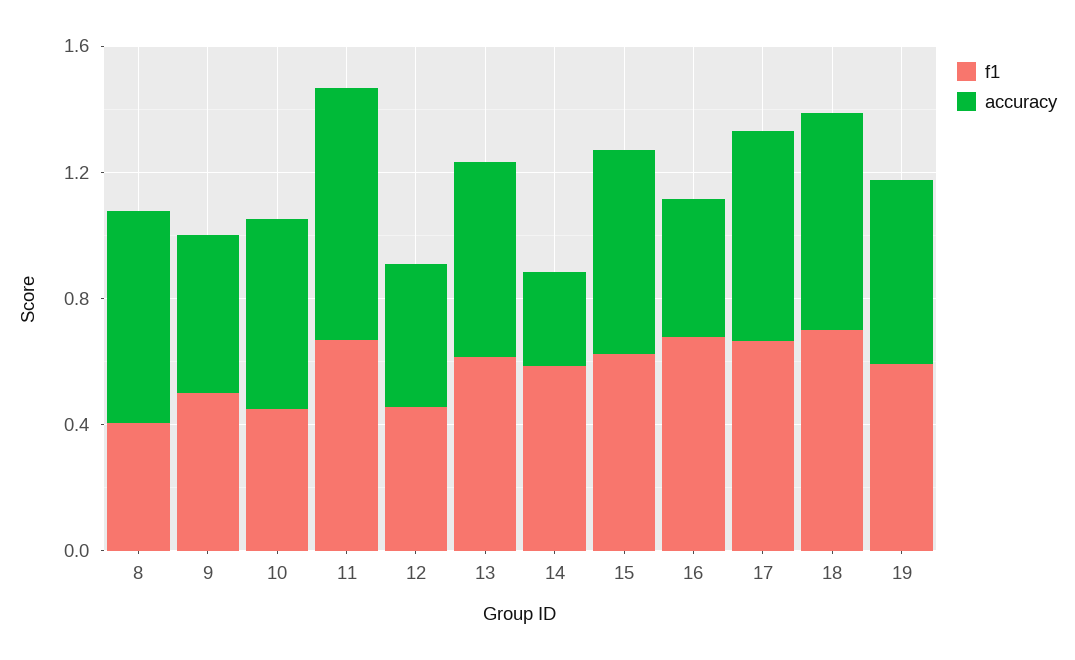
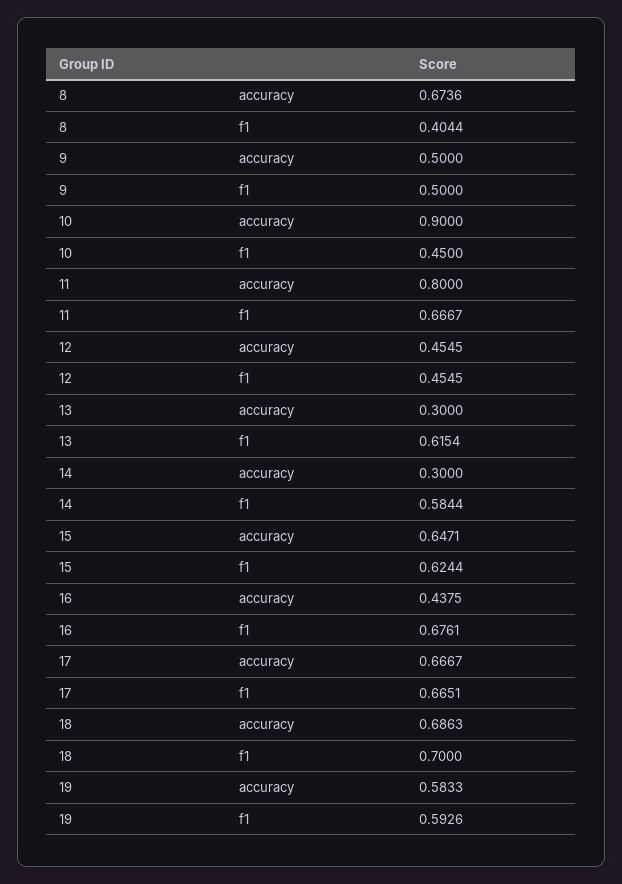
  {
    "f1": {
      "8": 0.4044,
      "9": 0.5,
      "10": 0.45,
      "11": 0.6667,
      "12": 0.4545,
      "13": 0.6154,
      "14": 0.5844,
      "15": 0.6244,
      "16": 0.6761,
      "17": 0.6651,
      "18": 0.7,
      "19": 0.5926
    },
    "accuracy": {
      "8": 0.6736,
      "9": 0.5,
-     "10": 0.6,
+     "10": 0.9,
      "11": 0.8,
      "12": 0.4545,
-     "13": 0.6,
+     "13": 0.3,
      "14": 0.3,
      "15": 0.6471,
      "16": 0.4375,
      "17": 0.6667,
      "18": 0.6863,
      "19": 0.5833
    }
  }

